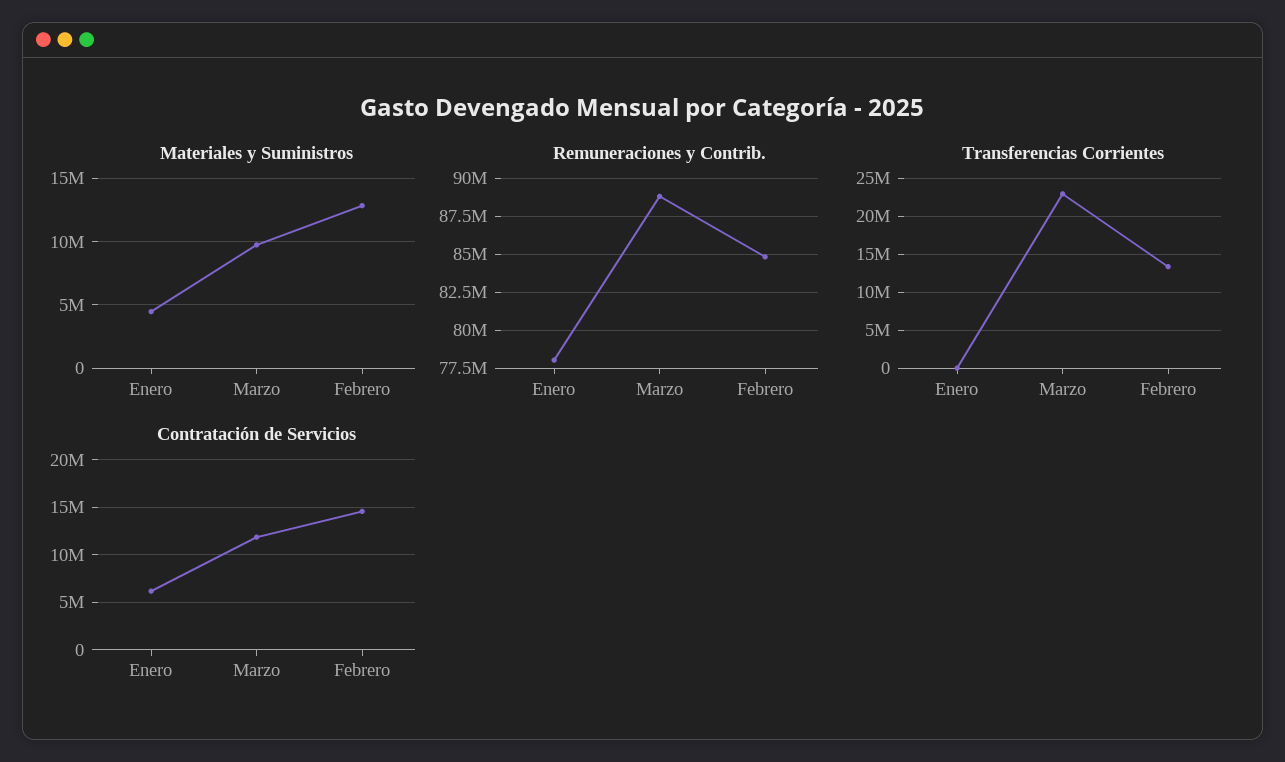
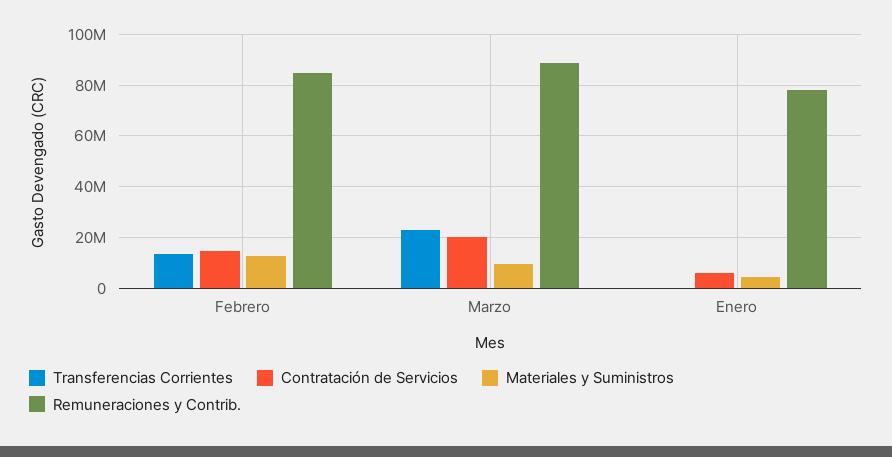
  {
    "Materiales y Suministros": {
      "Enero": 4500000,
      "Marzo": 9500000,
      "Febrero": 13000000
    },
    "Remuneraciones y Contrib.": {
      "Enero": 78000000,
      "Marzo": 89000000,
      "Febrero": 85000000
    },
    "Transferencias Corrientes": {
      "Enero": 0,
      "Marzo": 23000000,
      "Febrero": 13000000
    },
    "Contratación de Servicios": {
      "Enero": 6000000,
-     "Marzo": 12000000,
+     "Marzo": 20000000,
      "Febrero": 15000000
    }
  }

